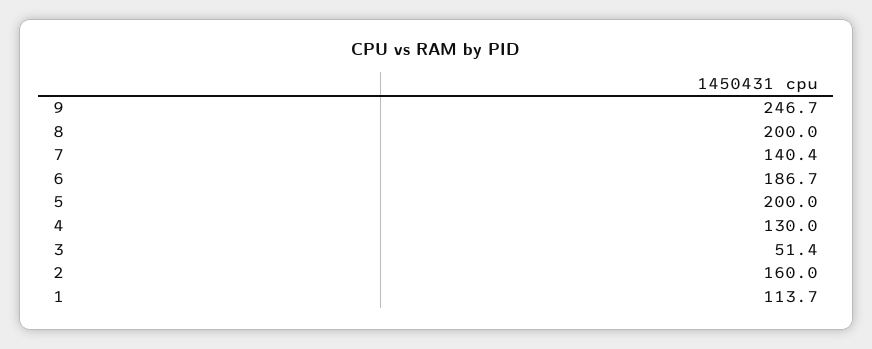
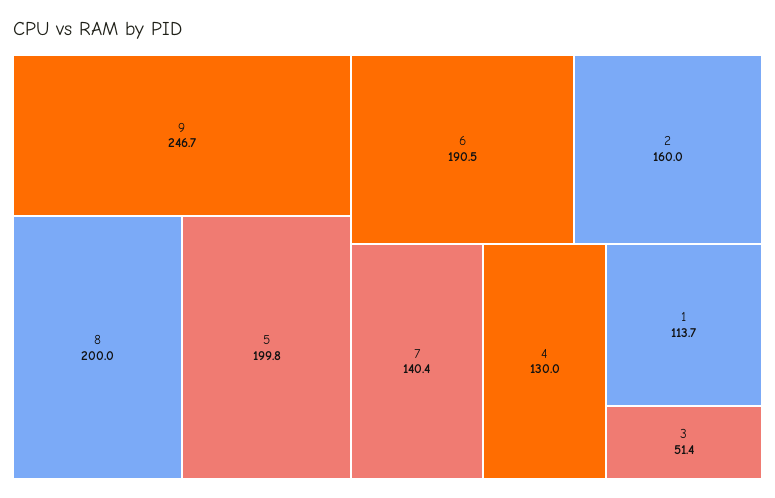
  {
    "9": 246.7,
    "8": 200,
    "7": 140.4,
-   "6": 186.7,
+   "6": 190.5,
-   "5": 200,
+   "5": 199.8,
    "4": 130,
    "3": 51.4,
    "2": 160,
    "1": 113.7
  }

